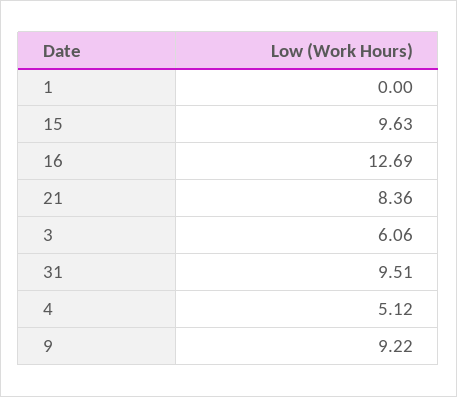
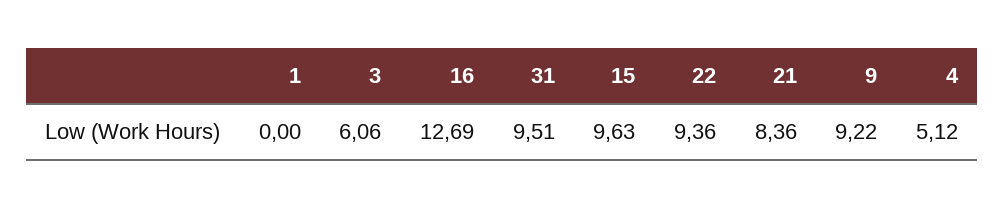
  {
    "1": 0,
    "15": 9.63,
    "16": 12.69,
    "21": 8.36,
    "3": 6.06,
    "31": 9.51,
    "4": 5.12,
-   "9": 9.22
+   "9": 9.22,
+   "22": 9.36
  }

